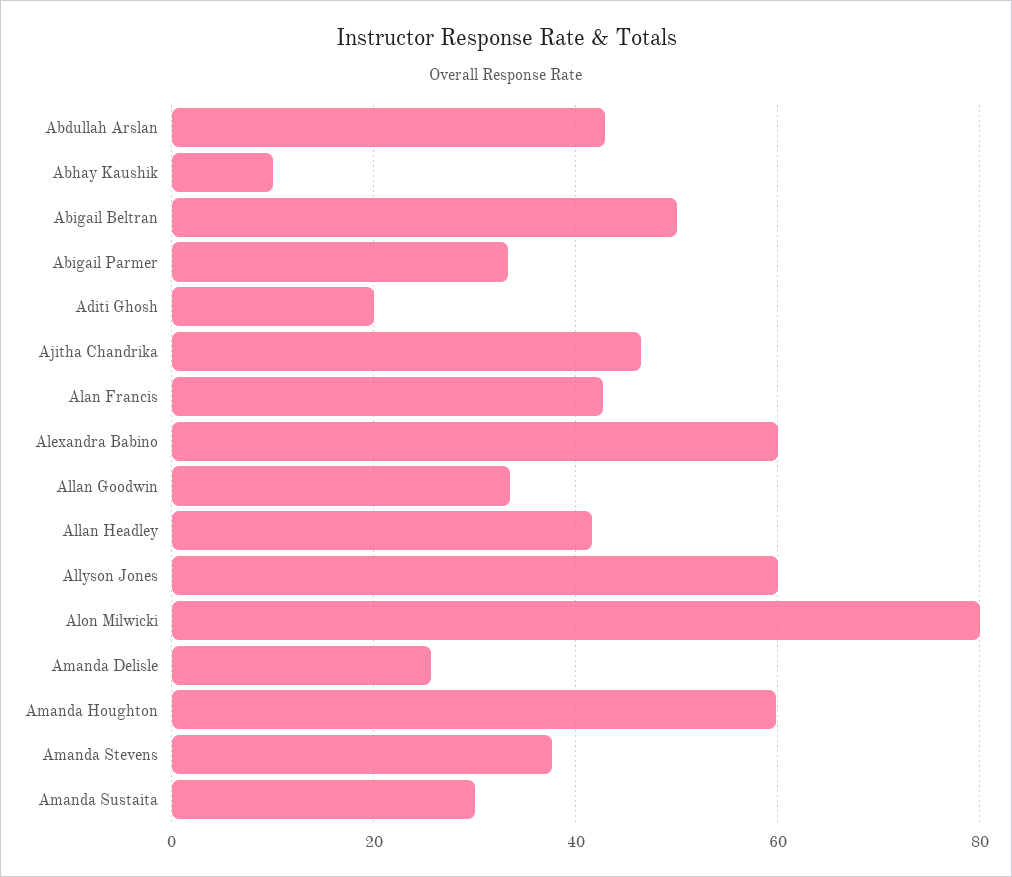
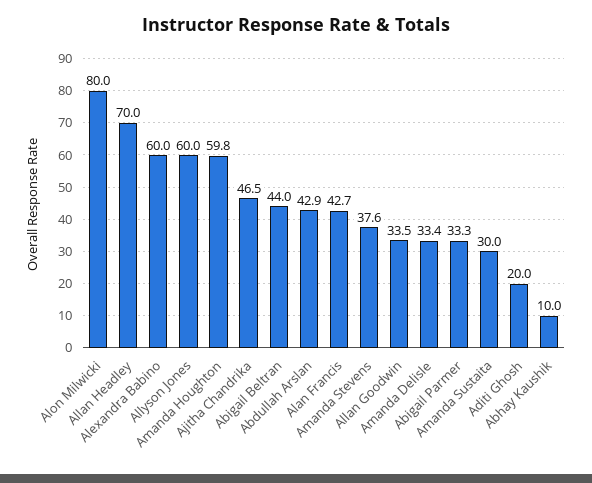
  {
    "Abdullah Arslan": 42.9,
    "Abhay Kaushik": 10,
-   "Abigail Beltran": 50,
+   "Abigail Beltran": 44,
    "Abigail Parmer": 33.3,
    "Aditi Ghosh": 20,
    "Ajitha Chandrika": 46.5,
    "Alan Francis": 42.7,
    "Alexandra Babino": 60,
    "Allan Goodwin": 33.5,
-   "Allan Headley": 42,
+   "Allan Headley": 70,
    "Allyson Jones": 60,
    "Alon Milwicki": 80,
-   "Amanda Delisle": 26,
+   "Amanda Delisle": 33.4,
    "Amanda Houghton": 59.8,
    "Amanda Stevens": 37.6,
    "Amanda Sustaita": 30
  }

